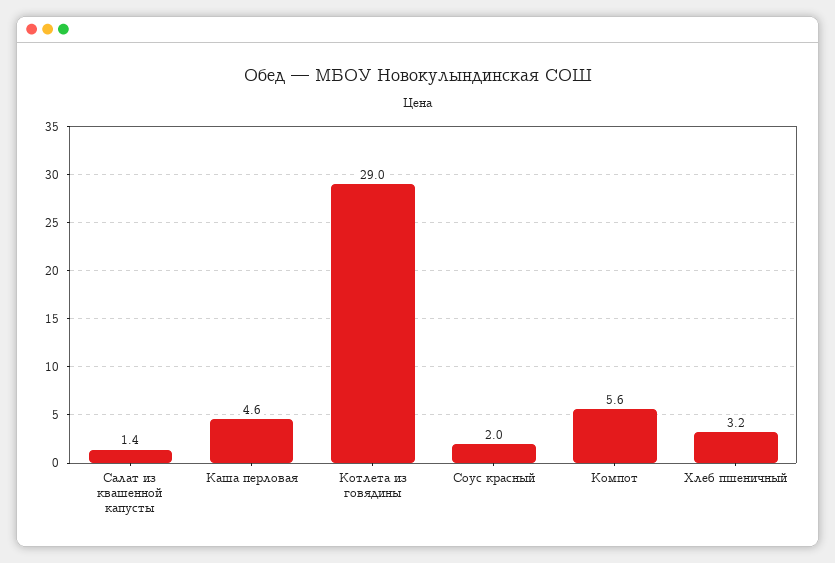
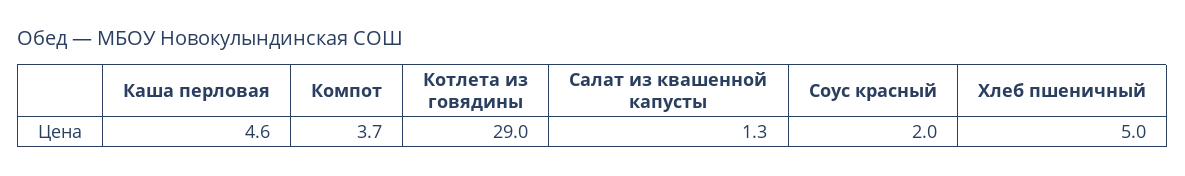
  {
-   "Салат из квашенной капусты": 1.4,
+   "Салат из квашенной капусты": 1.3,
    "Каша перловая": 4.6,
    "Котлета из говядины": 29,
    "Соус красный": 2,
-   "Компот": 5.6,
+   "Компот": 3.7,
-   "Хлеб пшеничный": 3.2
+   "Хлеб пшеничный": 5
  }

